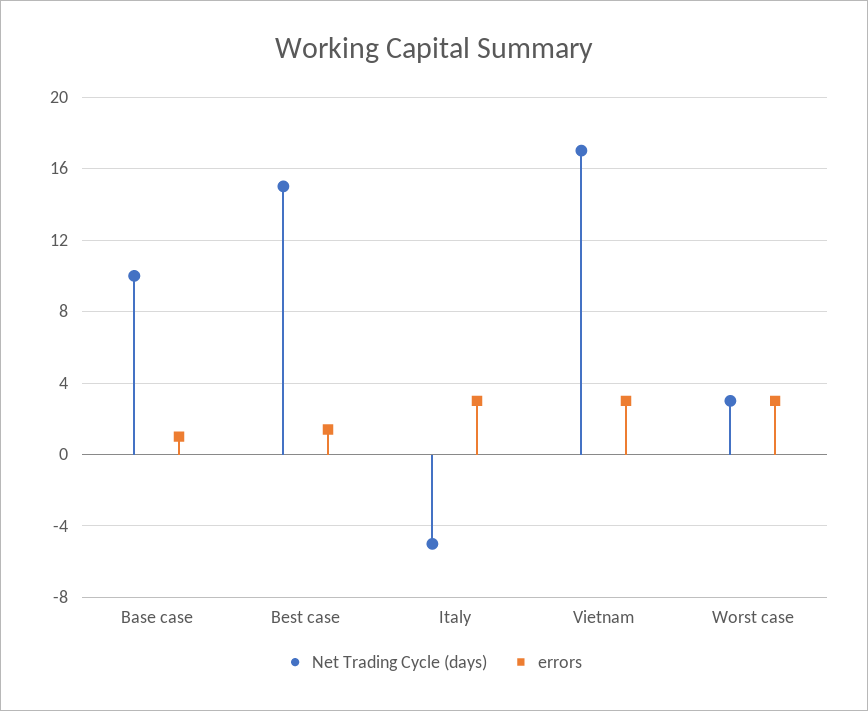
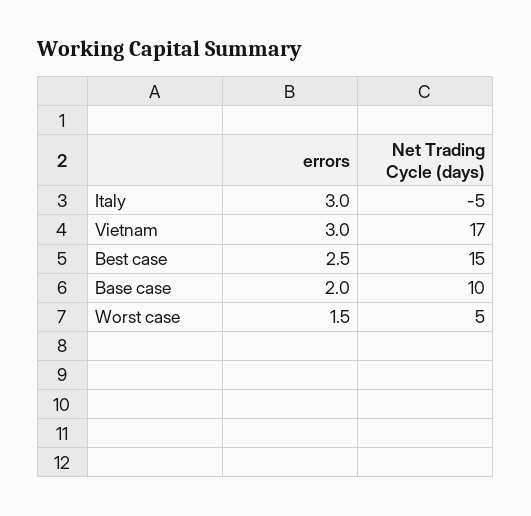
  {
    "Net Trading Cycle (days)": {
      "Base case": 10,
      "Best case": 15,
      "Italy": -5,
      "Vietnam": 17,
-     "Worst case": 3
+     "Worst case": 5
    },
    "errors": {
-     "Base case": 1,
+     "Base case": 2,
-     "Best case": 1.5,
+     "Best case": 2.5,
      "Italy": 3,
      "Vietnam": 3,
-     "Worst case": 3
+     "Worst case": 1.5
    }
  }

